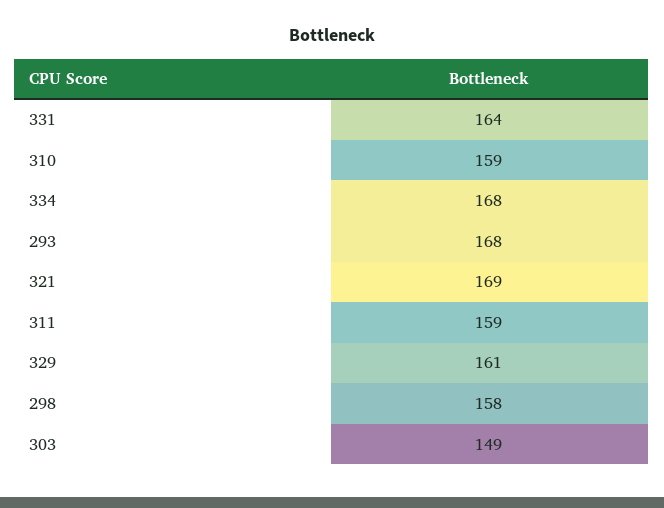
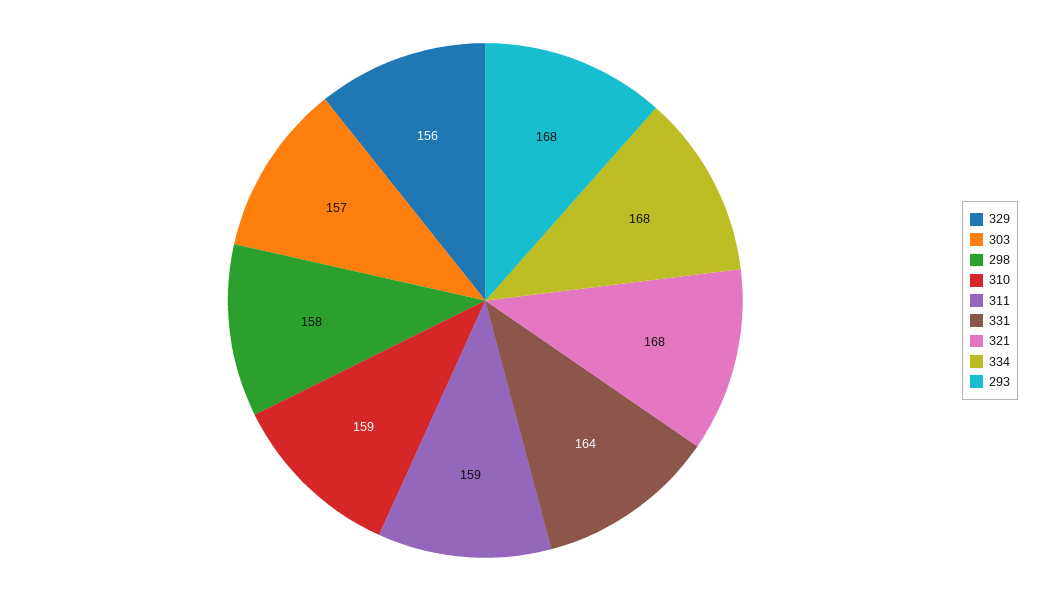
  {
    "331": 164,
    "310": 159,
    "334": 168,
    "293": 168,
-   "321": 169,
+   "321": 168,
    "311": 159,
-   "329": 161,
+   "329": 156,
    "298": 158,
-   "303": 149
+   "303": 157
  }

